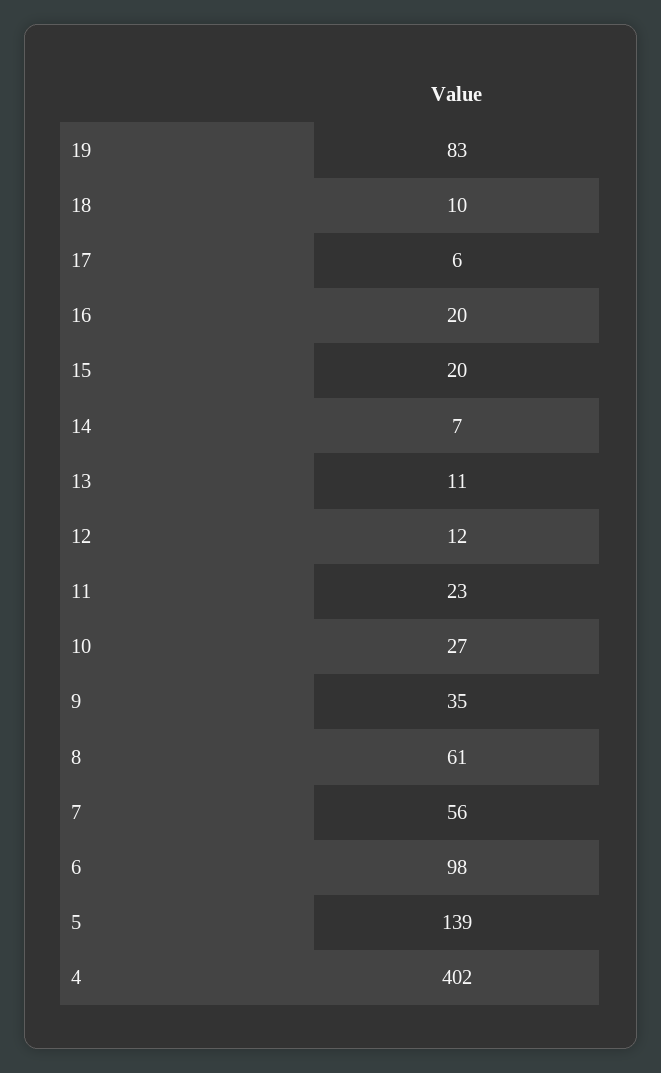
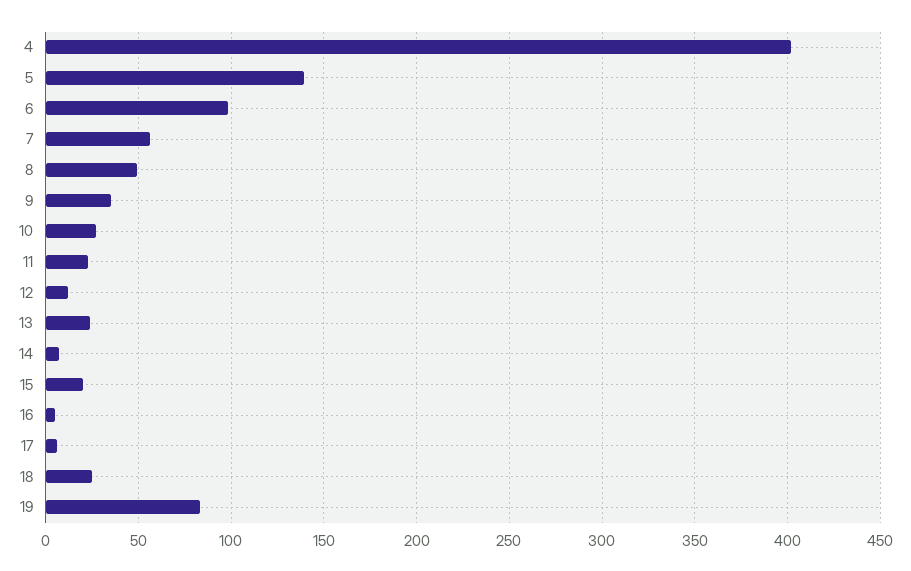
  {
    "19": 83,
-   "18": 10,
+   "18": 25,
    "17": 6,
-   "16": 20,
+   "16": 5,
    "15": 20,
    "14": 7,
-   "13": 11,
+   "13": 25,
    "12": 12,
    "11": 23,
    "10": 27,
    "9": 35,
-   "8": 61,
+   "8": 50,
    "7": 56,
    "6": 98,
    "5": 139,
    "4": 402
  }

